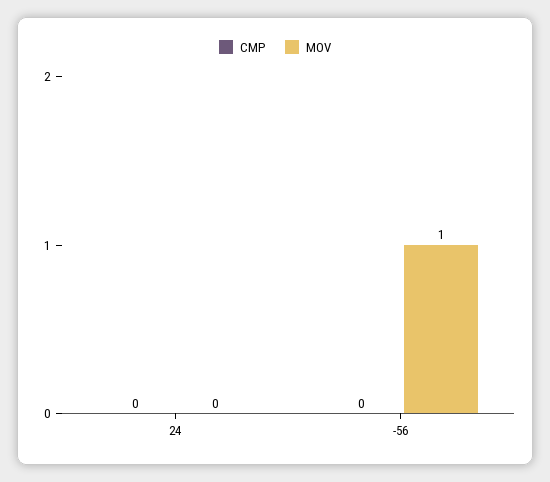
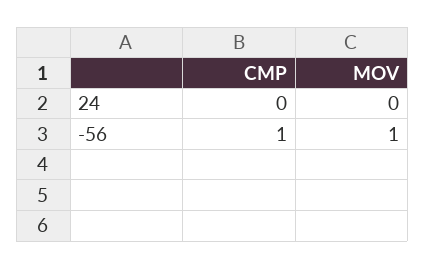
  {
    "CMP": {
      "24": 0,
-     "-56": 0
+     "-56": 1
    },
    "MOV": {
      "24": 0,
      "-56": 1
    }
  }

